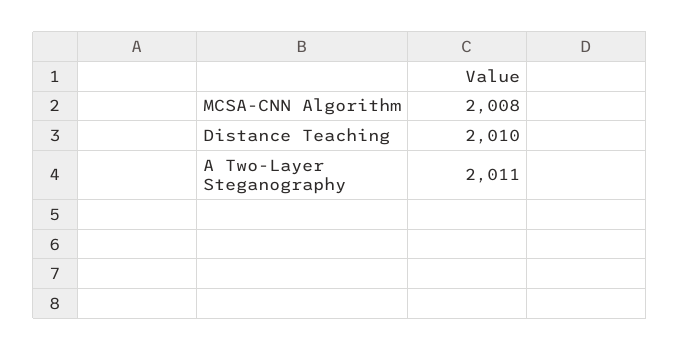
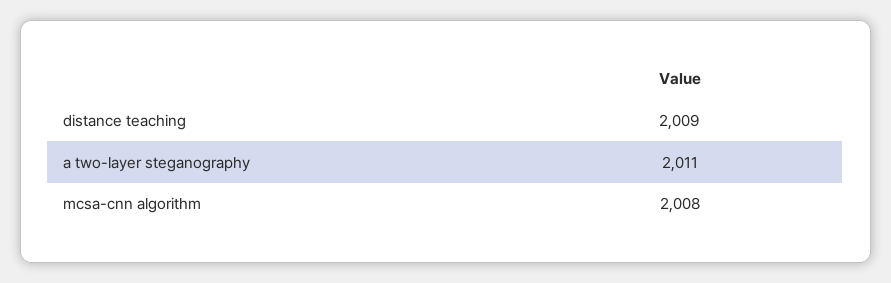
  {
    "MCSA-CNN Algorithm": 2008,
-   "Distance Teaching": 2010,
+   "Distance Teaching": 2009,
    "A Two-Layer Steganography": 2011
  }

